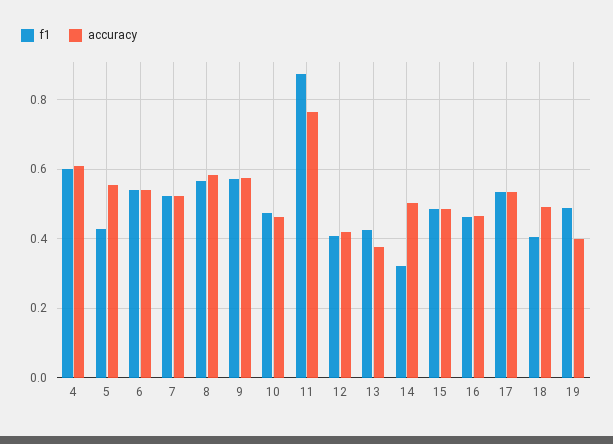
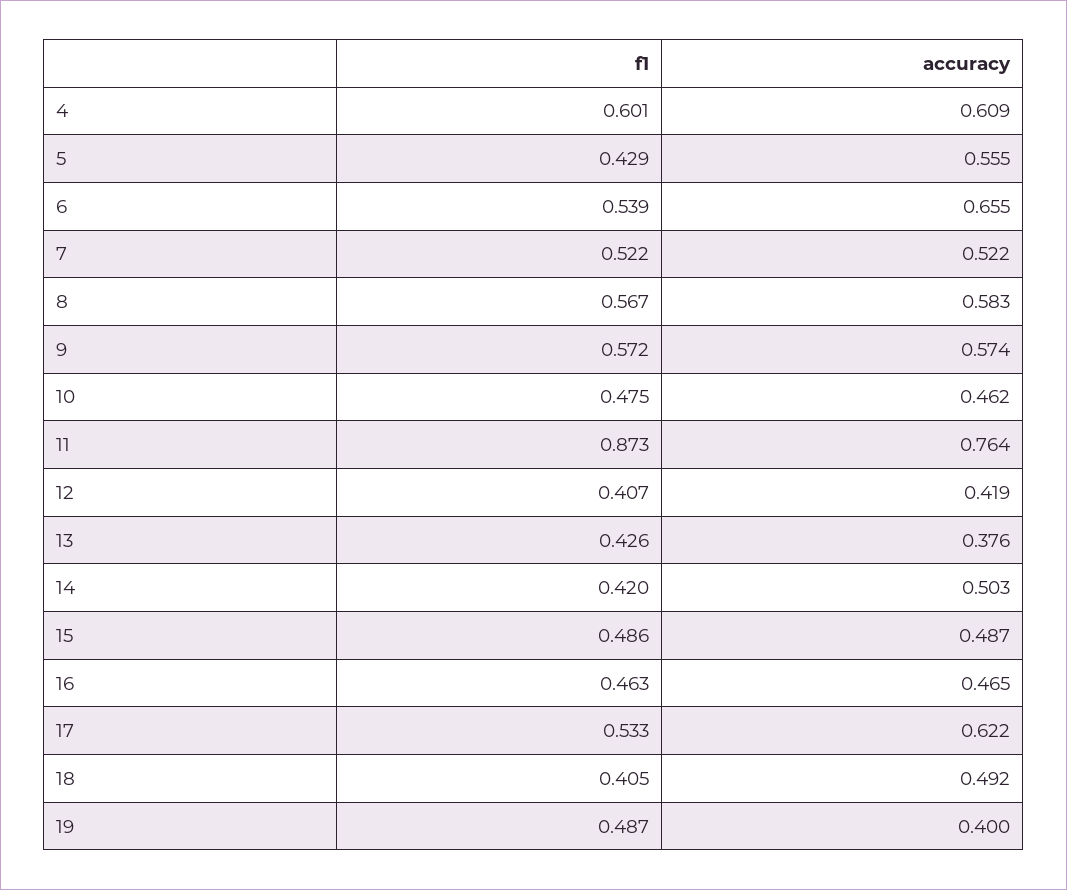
  {
    "f1": {
      "4": 0.601,
      "5": 0.429,
      "6": 0.539,
      "7": 0.522,
      "8": 0.567,
      "9": 0.572,
      "10": 0.475,
      "11": 0.873,
      "12": 0.407,
      "13": 0.426,
-     "14": 0.32,
+     "14": 0.42,
      "15": 0.486,
      "16": 0.463,
      "17": 0.533,
      "18": 0.405,
      "19": 0.487
    },
    "accuracy": {
      "4": 0.609,
      "5": 0.555,
-     "6": 0.54,
+     "6": 0.655,
      "7": 0.522,
      "8": 0.583,
      "9": 0.574,
      "10": 0.462,
      "11": 0.764,
      "12": 0.419,
      "13": 0.376,
      "14": 0.503,
      "15": 0.487,
      "16": 0.465,
-     "17": 0.54,
+     "17": 0.622,
      "18": 0.492,
      "19": 0.4
    }
  }

